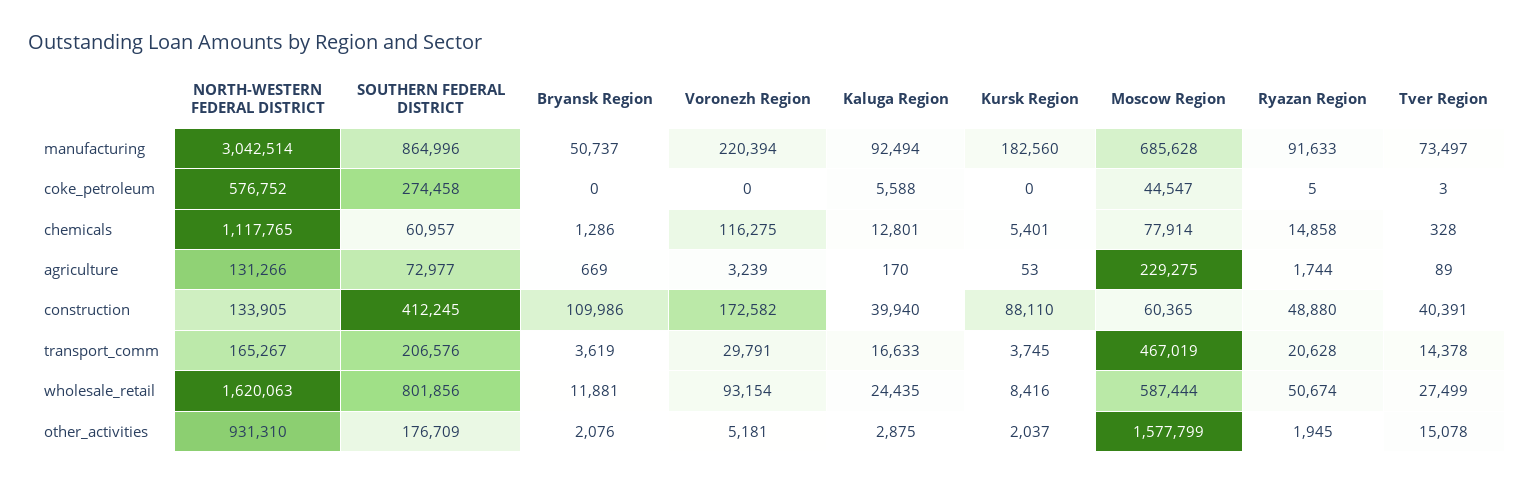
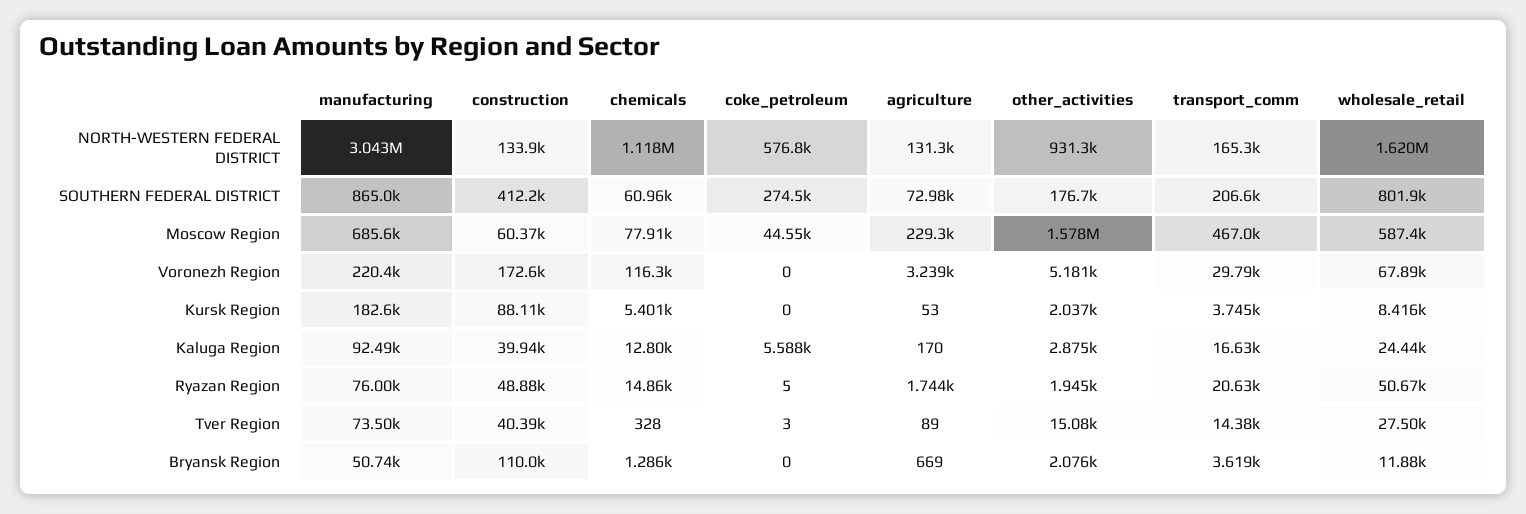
  {
    "NORTH-WESTERN FEDERAL DISTRICT": {
      "manufacturing": 3042514,
      "coke_petroleum": 576752,
      "chemicals": 1117765,
      "agriculture": 131266,
      "construction": 133905,
      "transport_comm": 165267,
      "wholesale_retail": 1620063,
      "other_activities": 931310
    },
    "SOUTHERN FEDERAL DISTRICT": {
      "manufacturing": 864996,
      "coke_petroleum": 274458,
      "chemicals": 60957,
      "agriculture": 72977,
      "construction": 412245,
      "transport_comm": 206576,
      "wholesale_retail": 801856,
      "other_activities": 176709
    },
    "Bryansk Region": {
      "manufacturing": 50737,
      "coke_petroleum": 0,
      "chemicals": 1286,
      "agriculture": 669,
      "construction": 109986,
      "transport_comm": 3619,
      "wholesale_retail": 11881,
      "other_activities": 2076
    },
    "Voronezh Region": {
      "manufacturing": 220394,
      "coke_petroleum": 0,
      "chemicals": 116275,
      "agriculture": 3239,
      "construction": 172582,
      "transport_comm": 29791,
-     "wholesale_retail": 93154,
+     "wholesale_retail": 67890,
      "other_activities": 5181
    },
    "Kaluga Region": {
      "manufacturing": 92494,
      "coke_petroleum": 5588,
      "chemicals": 12801,
      "agriculture": 170,
      "construction": 39940,
      "transport_comm": 16633,
      "wholesale_retail": 24435,
      "other_activities": 2875
    },
    "Kursk Region": {
      "manufacturing": 182560,
      "coke_petroleum": 0,
      "chemicals": 5401,
      "agriculture": 53,
      "construction": 88110,
      "transport_comm": 3745,
      "wholesale_retail": 8416,
      "other_activities": 2037
    },
    "Moscow Region": {
      "manufacturing": 685628,
      "coke_petroleum": 44547,
      "chemicals": 77914,
      "agriculture": 229275,
      "construction": 60365,
      "transport_comm": 467019,
      "wholesale_retail": 587444,
      "other_activities": 1577799
    },
    "Ryazan Region": {
-     "manufacturing": 91633,
+     "manufacturing": 76000,
      "coke_petroleum": 5,
      "chemicals": 14858,
      "agriculture": 1744,
      "construction": 48880,
      "transport_comm": 20628,
      "wholesale_retail": 50674,
      "other_activities": 1945
    },
    "Tver Region": {
      "manufacturing": 73497,
      "coke_petroleum": 3,
      "chemicals": 328,
      "agriculture": 89,
      "construction": 40391,
      "transport_comm": 14378,
      "wholesale_retail": 27499,
      "other_activities": 15078
    }
  }

